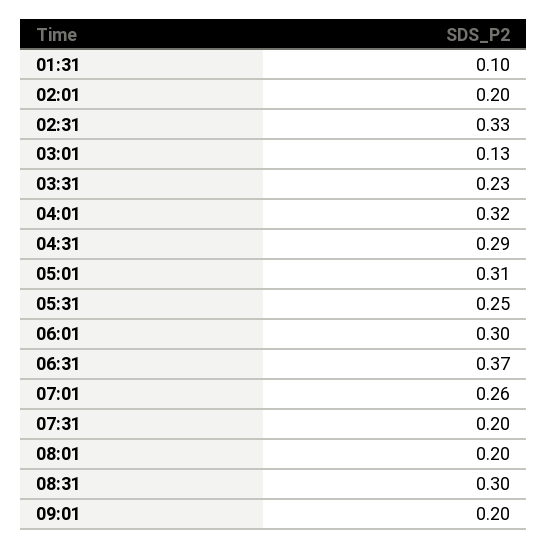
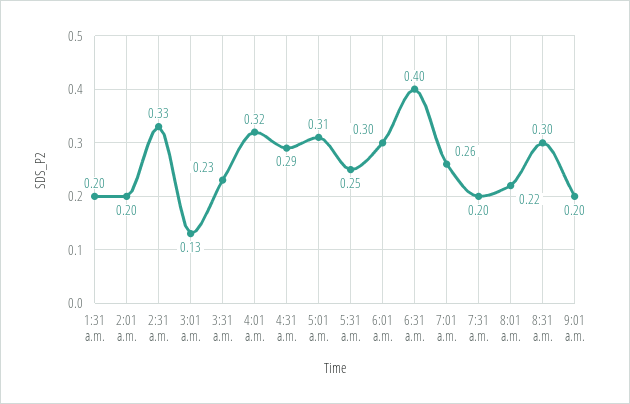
  {
-   "01:31": 0.1,
+   "01:31": 0.2,
    "02:01": 0.2,
    "02:31": 0.33,
    "03:01": 0.13,
    "03:31": 0.23,
    "04:01": 0.32,
    "04:31": 0.29,
    "05:01": 0.31,
    "05:31": 0.25,
    "06:01": 0.3,
-   "06:31": 0.37,
+   "06:31": 0.4,
    "07:01": 0.26,
    "07:31": 0.2,
-   "08:01": 0.2,
+   "08:01": 0.22,
    "08:31": 0.3,
    "09:01": 0.2
  }

